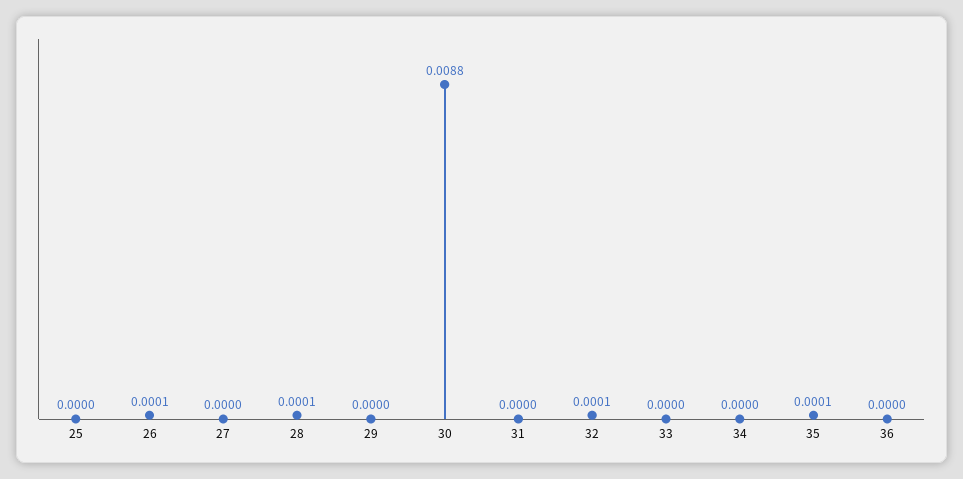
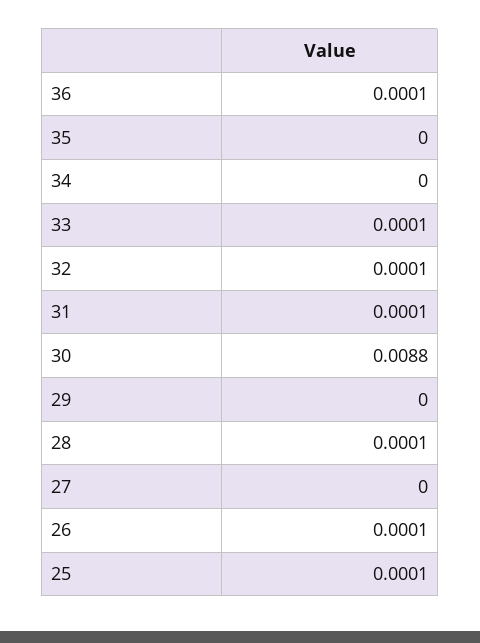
  {
-   "25": 0,
+   "25": 0.0001,
    "26": 0.0001,
    "27": 0,
    "28": 0.0001,
    "29": 0,
    "30": 0.0088,
-   "31": 0,
+   "31": 0.0001,
    "32": 0.0001,
-   "33": 0,
+   "33": 0.0001,
    "34": 0,
-   "35": 0.0001,
+   "35": 0,
-   "36": 0
+   "36": 0.0001
  }

